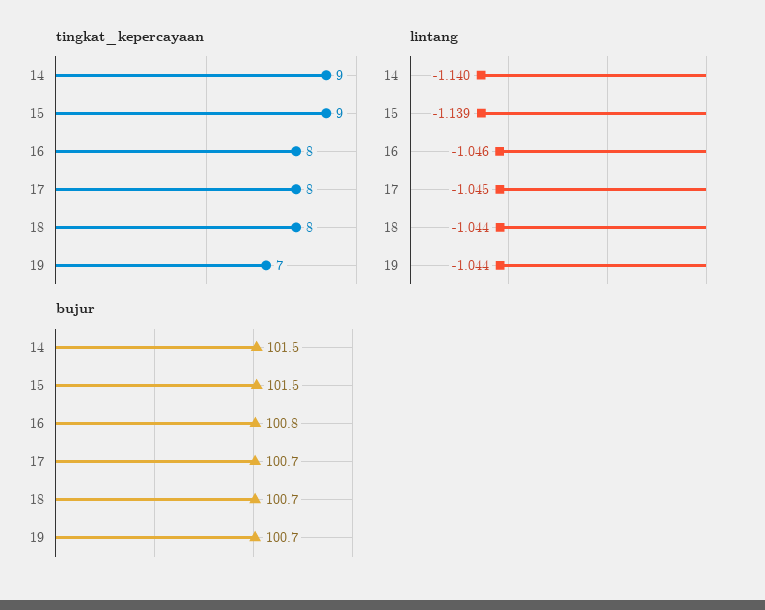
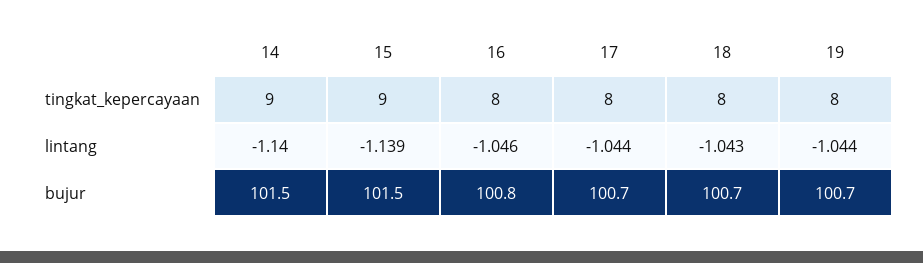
  {
    "tingkat_kepercayaan": {
      "14": 9,
      "15": 9,
      "16": 8,
      "17": 8,
      "18": 8,
-     "19": 7
+     "19": 8
    },
    "lintang": {
      "14": -1.14,
      "15": -1.139,
      "16": -1.046,
-     "17": -1.045,
+     "17": -1.044,
-     "18": -1.044,
+     "18": -1.043,
      "19": -1.044
    },
    "bujur": {
      "14": 101.5,
      "15": 101.5,
      "16": 100.8,
      "17": 100.7,
      "18": 100.7,
      "19": 100.7
    }
  }

